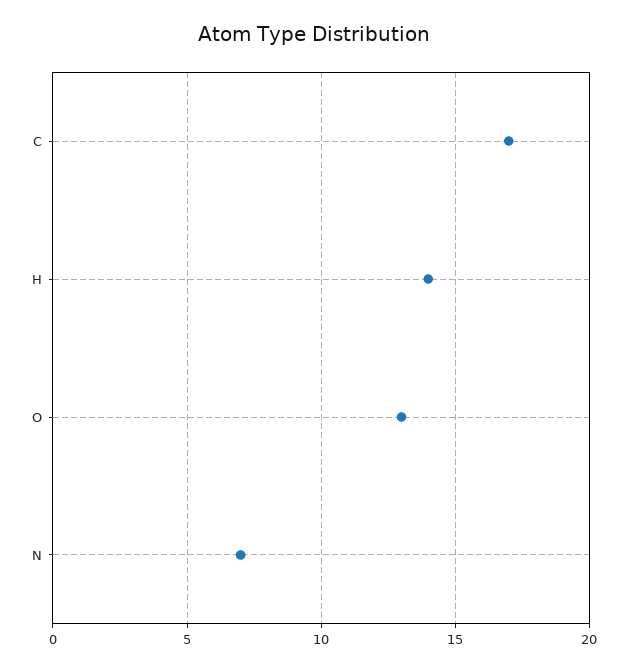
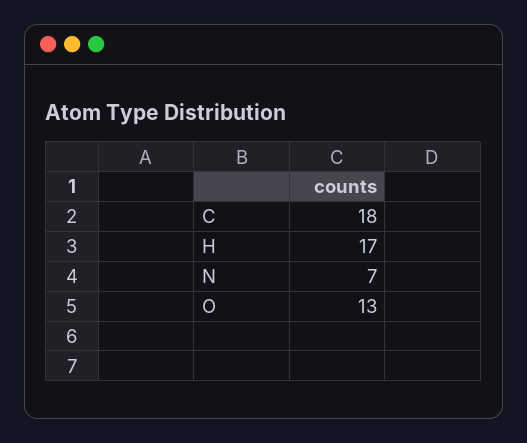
  {
-   "C": 17,
+   "C": 18,
-   "H": 14,
+   "H": 17,
    "O": 13,
    "N": 7
  }

